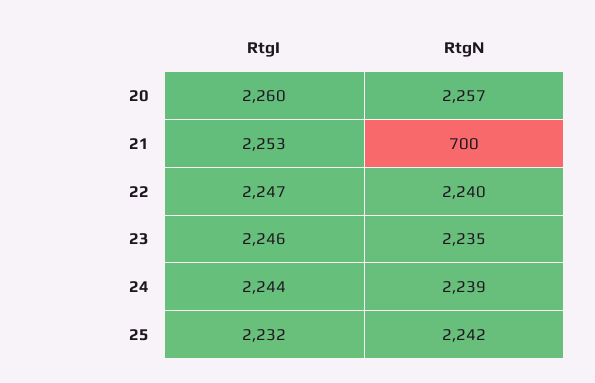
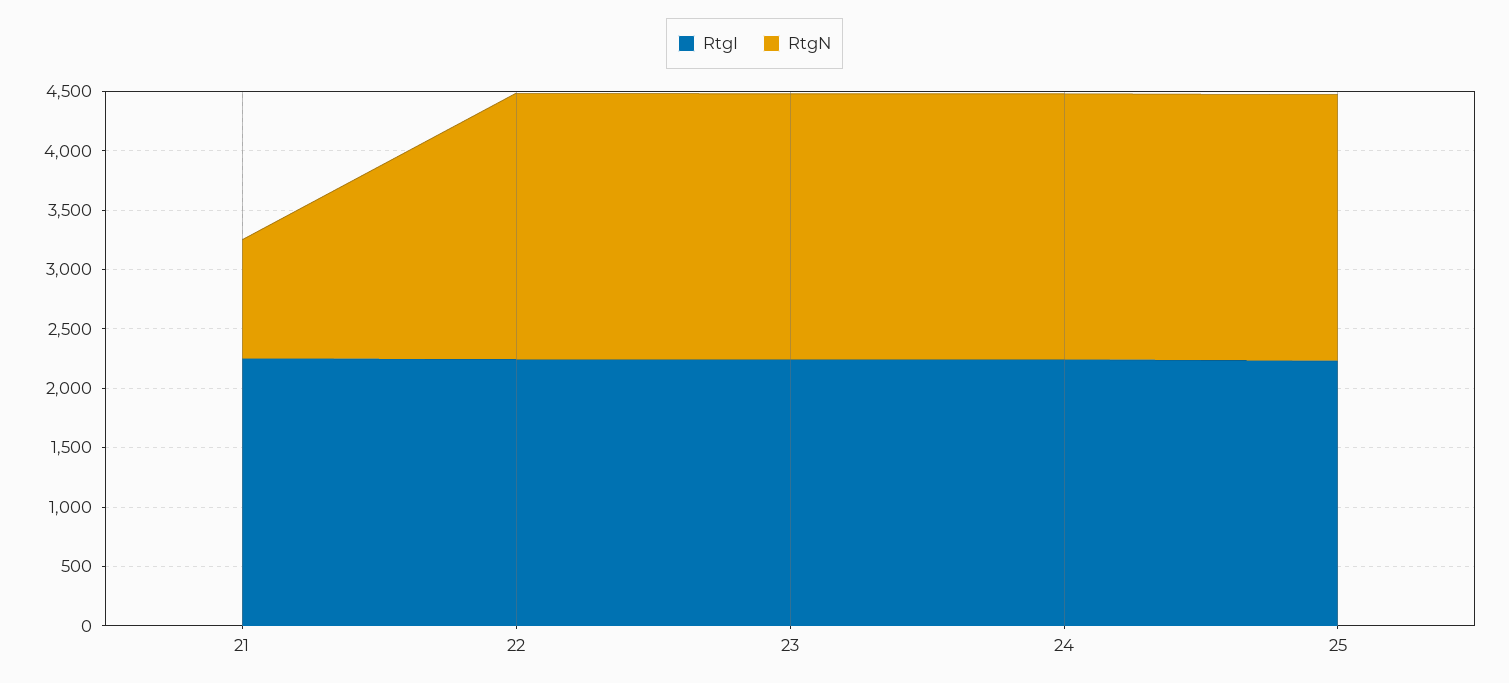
  {
    "RtgI": {
-     "20": 2260,
      "21": 2253,
      "22": 2247,
      "23": 2246,
      "24": 2244,
      "25": 2232
    },
    "RtgN": {
-     "20": 2257,
-     "21": 700,
+     "21": 1000,
      "22": 2240,
      "23": 2235,
      "24": 2239,
      "25": 2242
    }
  }

